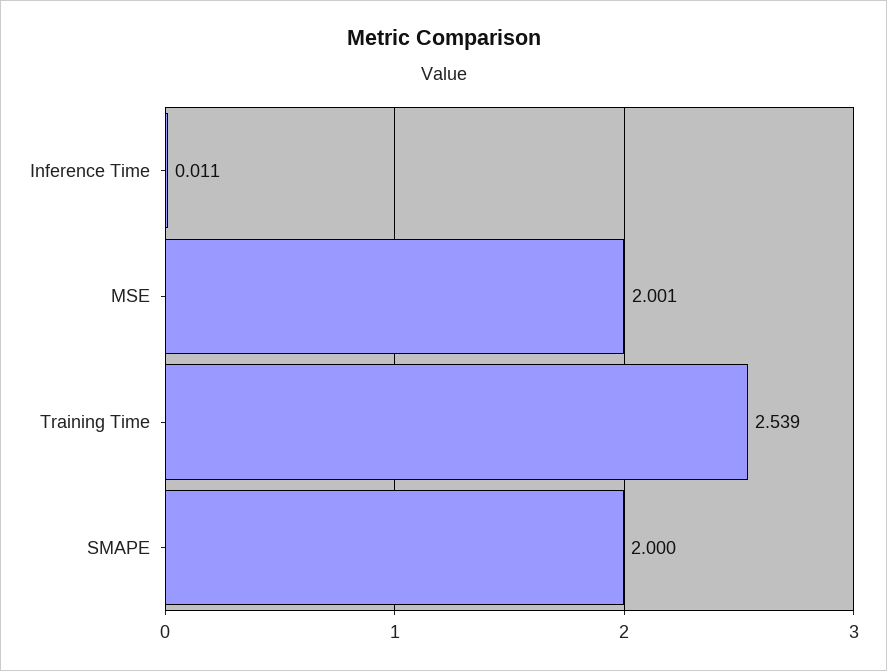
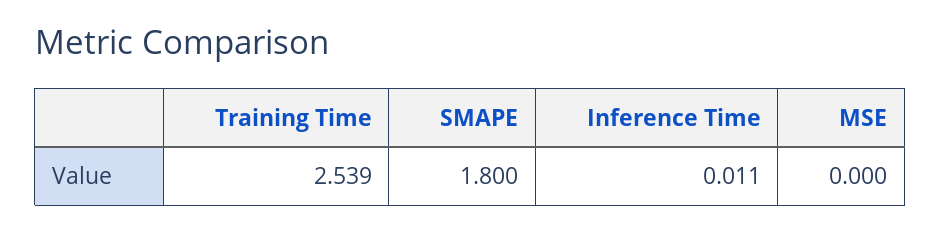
  {
    "Inference Time": 0.011,
-   "MSE": 2.001,
+   "MSE": 0,
    "Training Time": 2.539,
-   "SMAPE": 2
+   "SMAPE": 1.8
  }

